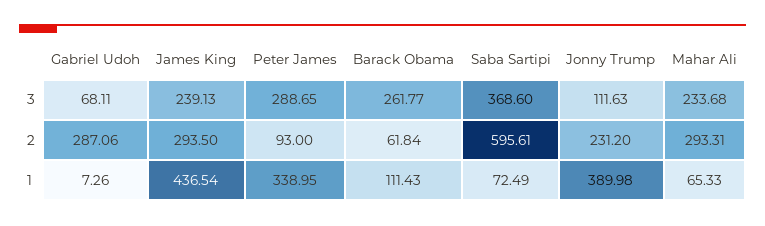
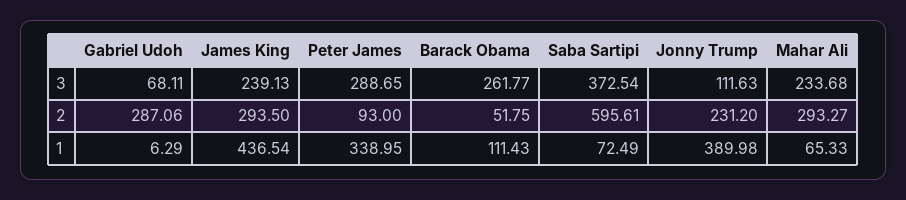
  {
    "Gabriel Udoh": {
      "3": 68.11,
      "2": 287.06,
-     "1": 7.26
+     "1": 6.29
    },
    "James King": {
      "3": 239.13,
      "2": 293.5,
      "1": 436.54
    },
    "Peter James": {
      "3": 288.65,
      "2": 93,
      "1": 338.95
    },
    "Barack Obama": {
      "3": 261.77,
-     "2": 61.84,
+     "2": 51.75,
      "1": 111.43
    },
    "Saba Sartipi": {
-     "3": 368.6,
+     "3": 372.54,
      "2": 595.61,
      "1": 72.49
    },
    "Jonny Trump": {
      "3": 111.63,
      "2": 231.2,
      "1": 389.98
    },
    "Mahar Ali": {
      "3": 233.68,
-     "2": 293.31,
+     "2": 293.27,
      "1": 65.33
    }
  }

